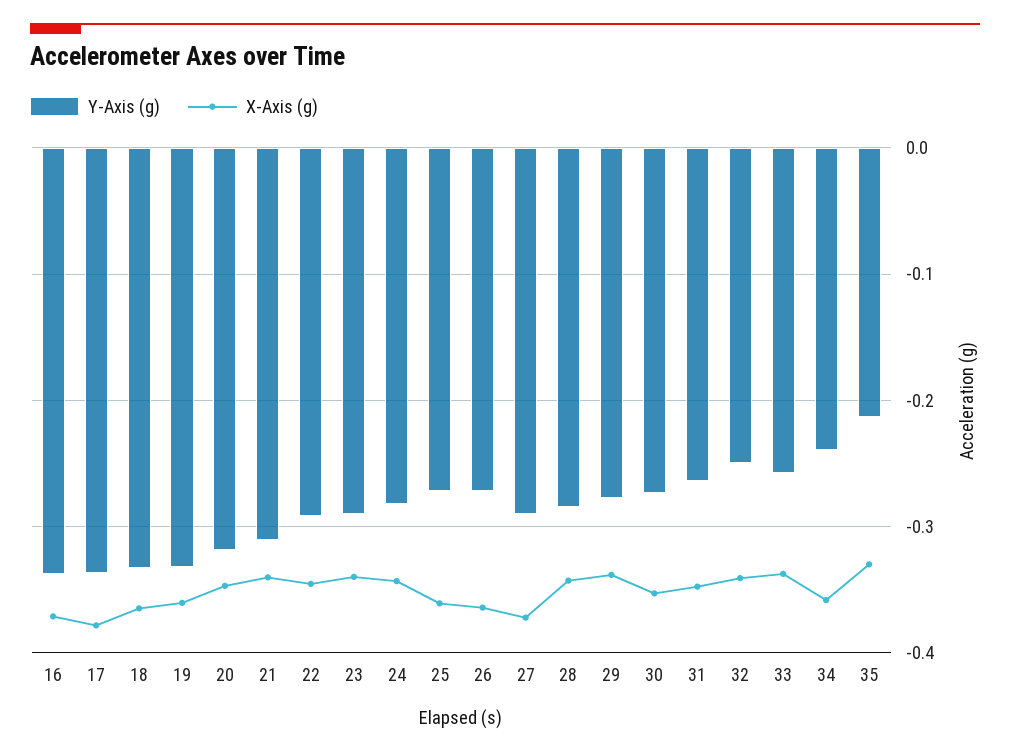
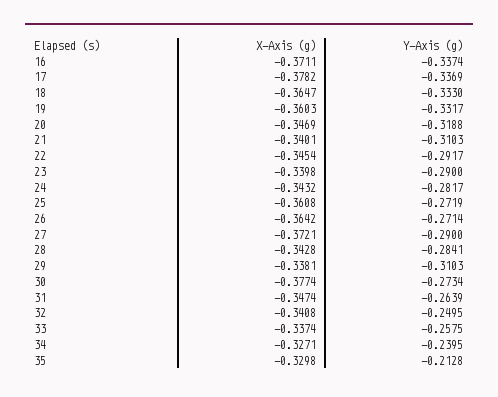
  {
    "Y-Axis (g)": {
      "16": -0.3374,
      "17": -0.3369,
      "18": -0.333,
      "19": -0.3317,
      "20": -0.3188,
      "21": -0.3103,
      "22": -0.2917,
      "23": -0.29,
      "24": -0.2817,
      "25": -0.2719,
      "26": -0.2714,
      "27": -0.29,
      "28": -0.2841,
-     "29": -0.28,
+     "29": -0.3103,
      "30": -0.2734,
      "31": -0.2639,
      "32": -0.2495,
      "33": -0.2575,
      "34": -0.2395,
      "35": -0.2128
    },
    "X-Axis (g)": {
      "16": -0.3711,
      "17": -0.3782,
      "18": -0.3647,
      "19": -0.3603,
      "20": -0.3469,
      "21": -0.3401,
      "22": -0.3454,
      "23": -0.3398,
      "24": -0.3432,
      "25": -0.3608,
      "26": -0.3642,
      "27": -0.3721,
      "28": -0.3428,
      "29": -0.3381,
-     "30": -0.35,
+     "30": -0.3774,
      "31": -0.3474,
      "32": -0.3408,
      "33": -0.3374,
-     "34": -0.36,
+     "34": -0.3271,
      "35": -0.3298
    }
  }

